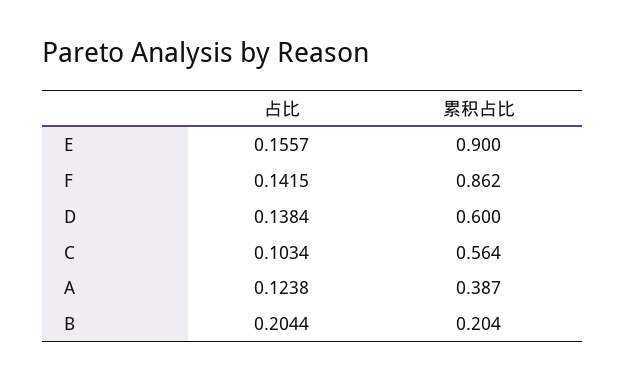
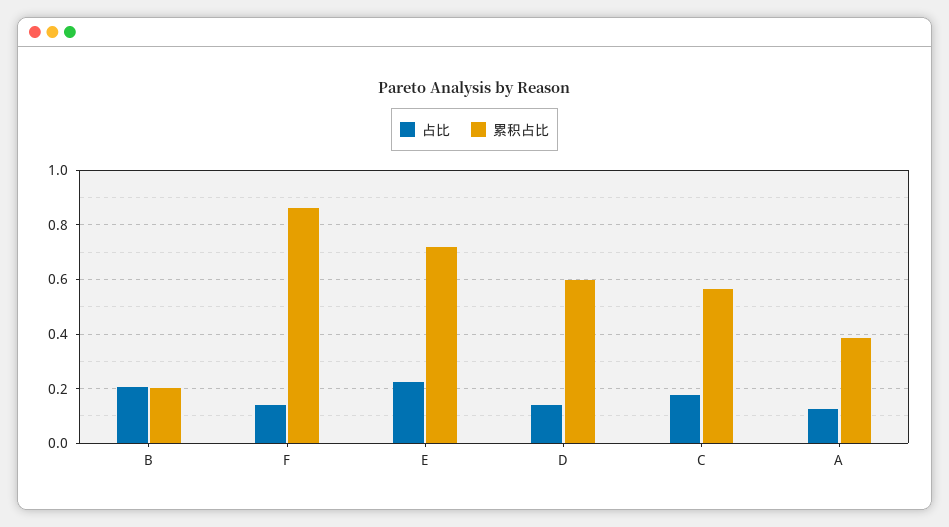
  {
    "占比": {
-     "E": 0.1557,
+     "E": 0.225,
      "F": 0.1415,
      "D": 0.1384,
-     "C": 0.1034,
+     "C": 0.175,
      "A": 0.1238,
      "B": 0.2044
    },
    "累积占比": {
-     "E": 0.9,
+     "E": 0.725,
      "F": 0.862,
      "D": 0.6,
      "C": 0.564,
      "A": 0.387,
      "B": 0.204
    }
  }

